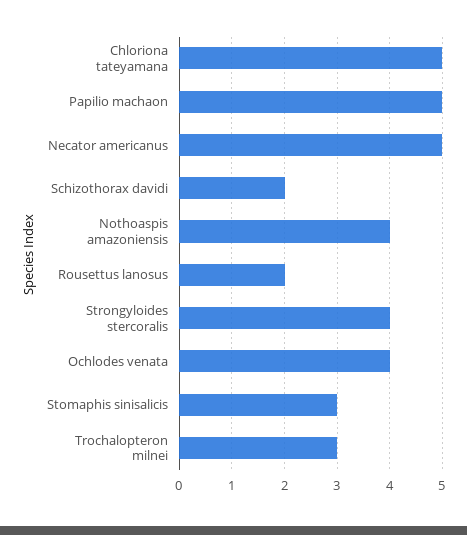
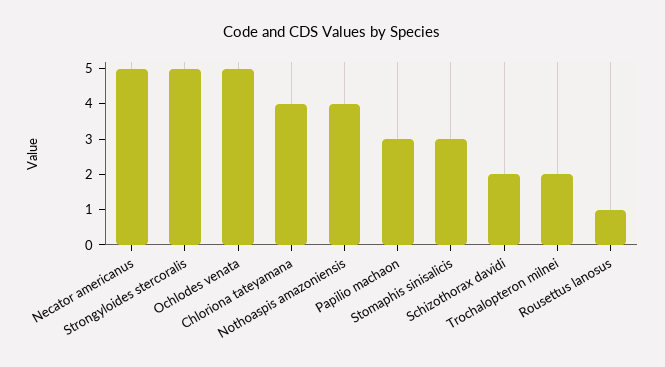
  {
-   "Chloriona tateyamana": 5,
+   "Chloriona tateyamana": 4,
-   "Papilio machaon": 5,
+   "Papilio machaon": 3,
    "Necator americanus": 5,
    "Schizothorax davidi": 2,
    "Nothoaspis amazoniensis": 4,
-   "Rousettus lanosus": 2,
+   "Rousettus lanosus": 1,
-   "Strongyloides stercoralis": 4,
+   "Strongyloides stercoralis": 5,
-   "Ochlodes venata": 4,
+   "Ochlodes venata": 5,
    "Stomaphis sinisalicis": 3,
-   "Trochalopteron milnei": 3
+   "Trochalopteron milnei": 2
  }

